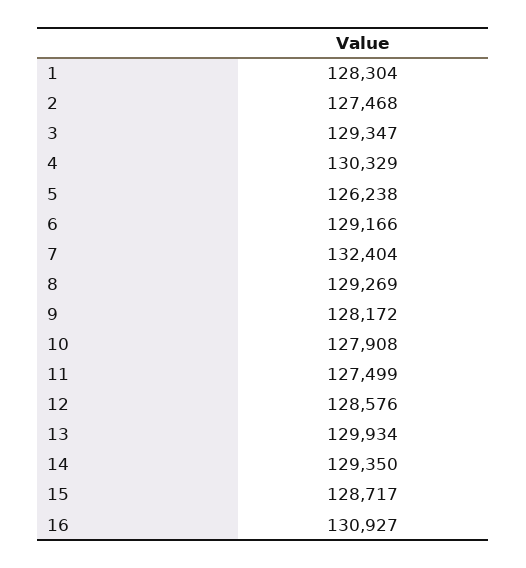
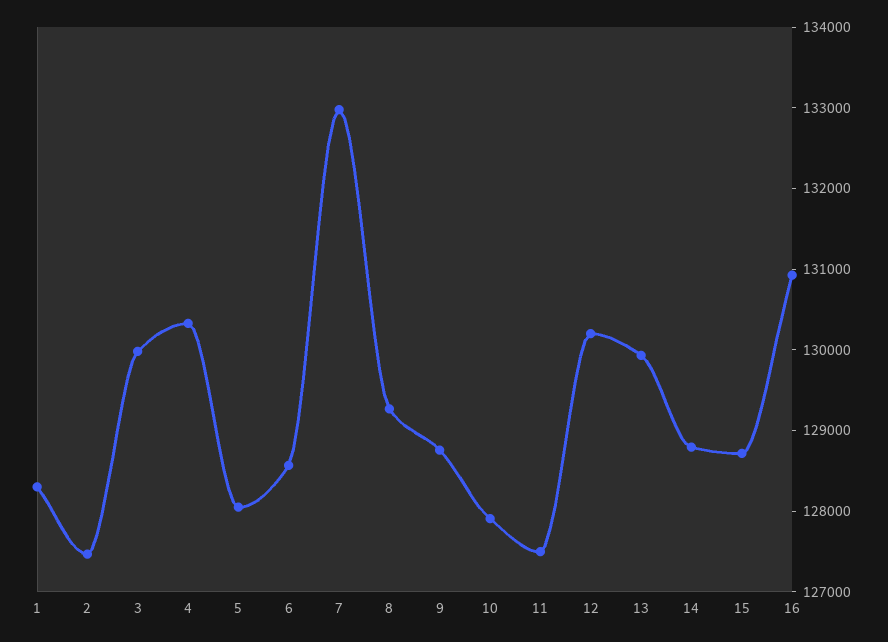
  {
    "1": 128304,
    "2": 127468,
-   "3": 129347,
+   "3": 130000,
    "4": 130329,
-   "5": 126238,
+   "5": 128000,
-   "6": 129166,
+   "6": 128600,
-   "7": 132404,
+   "7": 133000,
    "8": 129269,
-   "9": 128172,
+   "9": 128800,
    "10": 127908,
    "11": 127499,
-   "12": 128576,
+   "12": 130200,
    "13": 129934,
-   "14": 129350,
+   "14": 128800,
    "15": 128717,
    "16": 130927
  }

